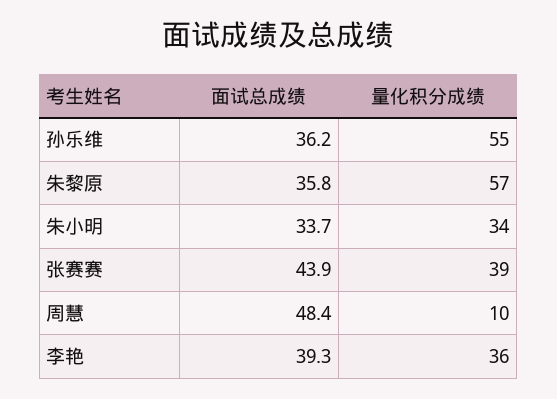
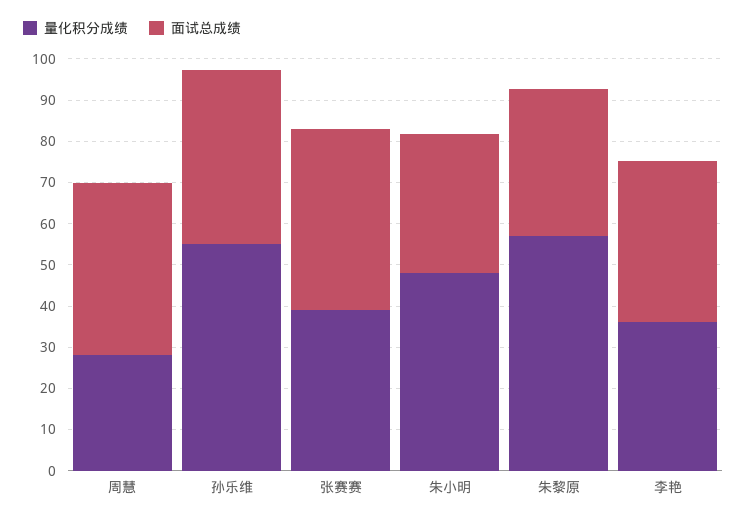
  {
    "面试总成绩": {
-     "孙乐维": 36.2,
+     "孙乐维": 42,
      "朱黎原": 35.8,
      "朱小明": 33.7,
      "张赛赛": 43.9,
-     "周慧": 48.4,
+     "周慧": 42,
      "李艳": 39.3
    },
    "量化积分成绩": {
      "孙乐维": 55,
      "朱黎原": 57,
-     "朱小明": 34,
+     "朱小明": 48,
      "张赛赛": 39,
-     "周慧": 10,
+     "周慧": 28,
      "李艳": 36
    }
  }

